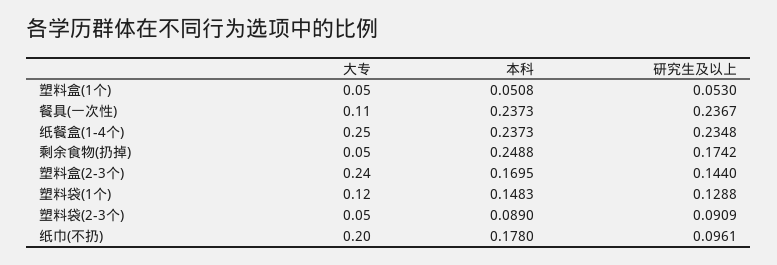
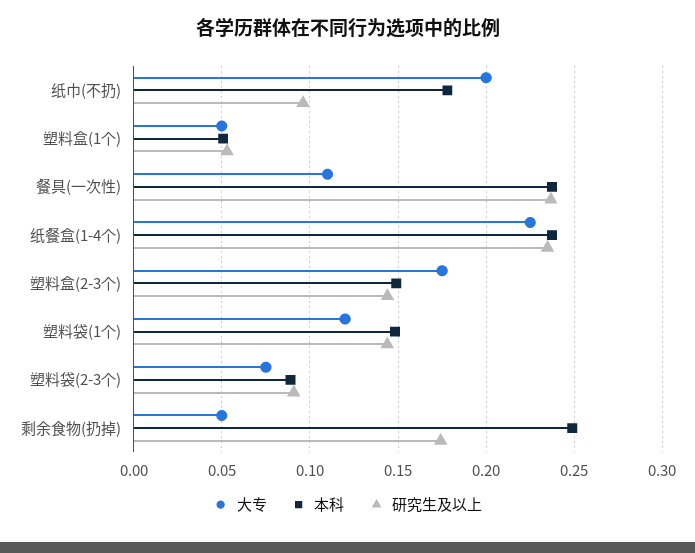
  {
    "大专": {
      "塑料盒(1个)": 0.05,
      "餐具(一次性)": 0.11,
-     "纸餐盒(1-4个)": 0.25,
+     "纸餐盒(1-4个)": 0.225,
      "剩余食物(扔掉)": 0.05,
-     "塑料盒(2-3个)": 0.24,
+     "塑料盒(2-3个)": 0.175,
      "塑料袋(1个)": 0.12,
-     "塑料袋(2-3个)": 0.05,
+     "塑料袋(2-3个)": 0.075,
      "纸巾(不扔)": 0.2
    },
    "本科": {
      "塑料盒(1个)": 0.0508,
      "餐具(一次性)": 0.2373,
      "纸餐盒(1-4个)": 0.2373,
      "剩余食物(扔掉)": 0.2488,
-     "塑料盒(2-3个)": 0.1695,
+     "塑料盒(2-3个)": 0.15,
      "塑料袋(1个)": 0.1483,
      "塑料袋(2-3个)": 0.089,
      "纸巾(不扔)": 0.178
    },
    "研究生及以上": {
      "塑料盒(1个)": 0.053,
      "餐具(一次性)": 0.2367,
      "纸餐盒(1-4个)": 0.2348,
      "剩余食物(扔掉)": 0.1742,
      "塑料盒(2-3个)": 0.144,
-     "塑料袋(1个)": 0.1288,
+     "塑料袋(1个)": 0.145,
      "塑料袋(2-3个)": 0.0909,
      "纸巾(不扔)": 0.0961
    }
  }

